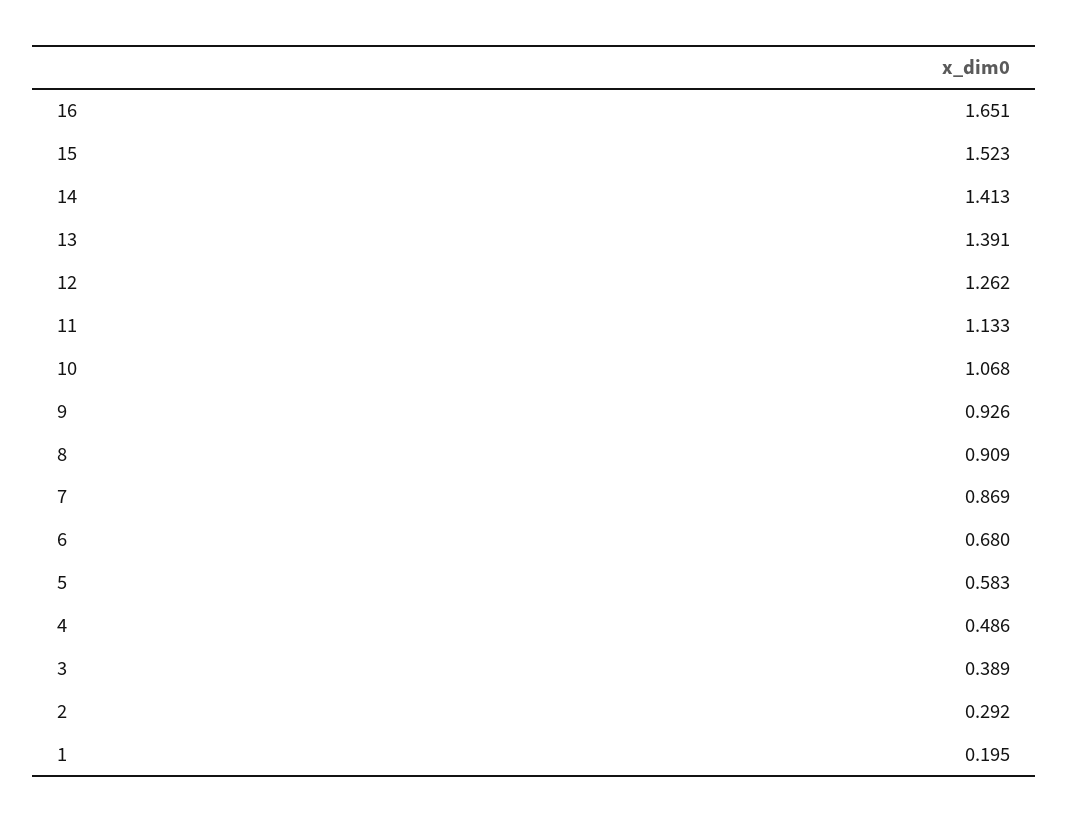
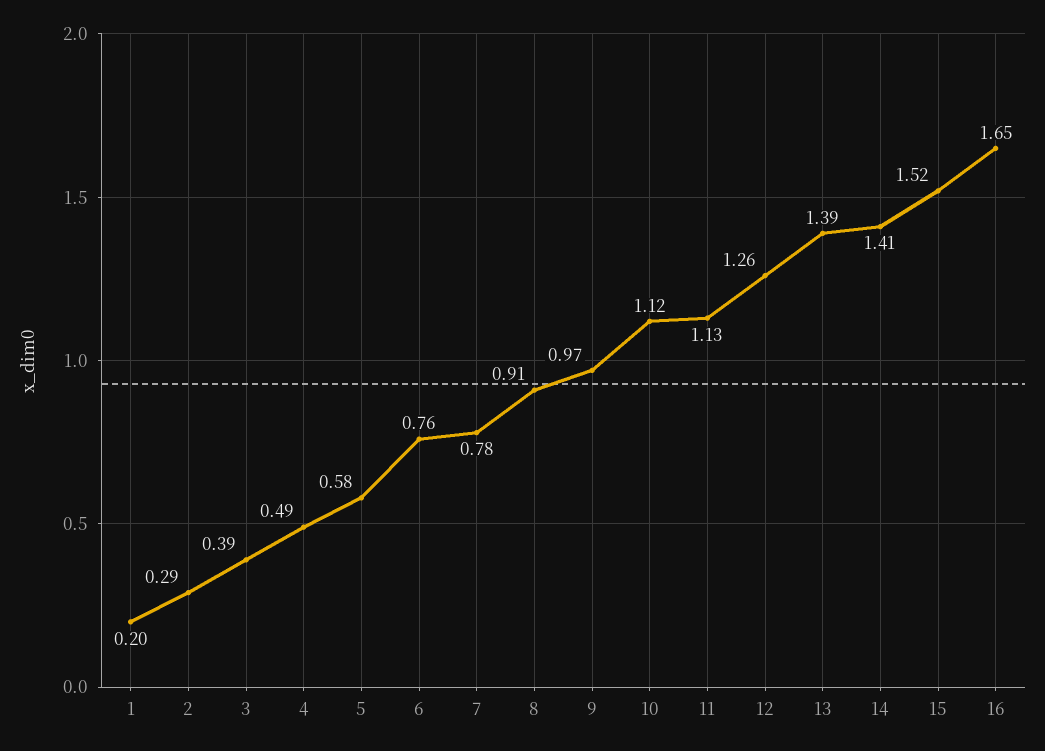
  {
    "16": 1.651,
    "15": 1.523,
    "14": 1.413,
    "13": 1.391,
    "12": 1.262,
    "11": 1.133,
-   "10": 1.068,
+   "10": 1.12,
-   "9": 0.926,
+   "9": 0.97,
    "8": 0.909,
-   "7": 0.869,
+   "7": 0.78,
-   "6": 0.68,
+   "6": 0.76,
    "5": 0.583,
    "4": 0.486,
    "3": 0.389,
    "2": 0.292,
    "1": 0.195
  }

